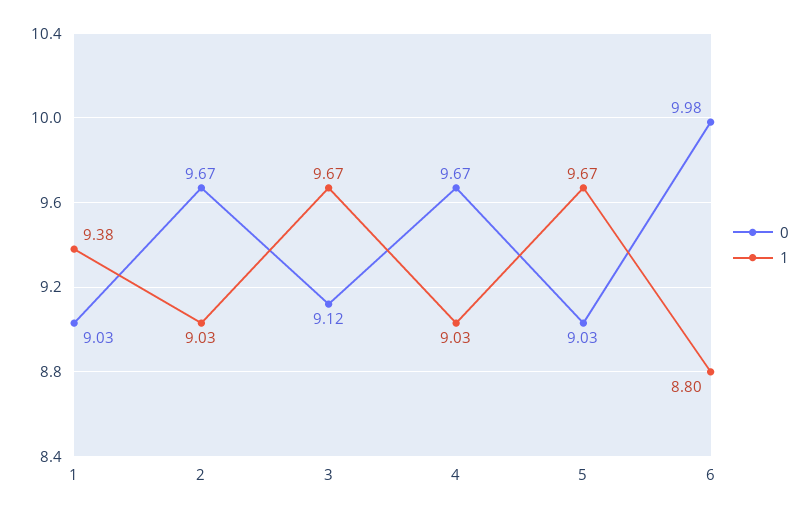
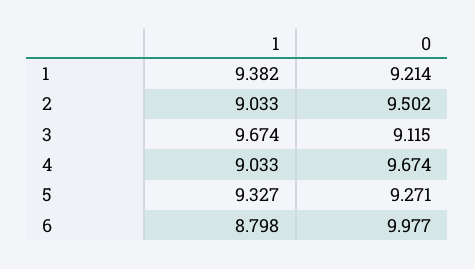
  {
    "0": {
-     "1": 9.03,
+     "1": 9.214,
-     "2": 9.67,
+     "2": 9.502,
      "3": 9.115,
      "4": 9.674,
-     "5": 9.03,
+     "5": 9.271,
      "6": 9.977
    },
    "1": {
      "1": 9.382,
      "2": 9.033,
      "3": 9.674,
      "4": 9.033,
-     "5": 9.67,
+     "5": 9.327,
      "6": 8.798
    }
  }

